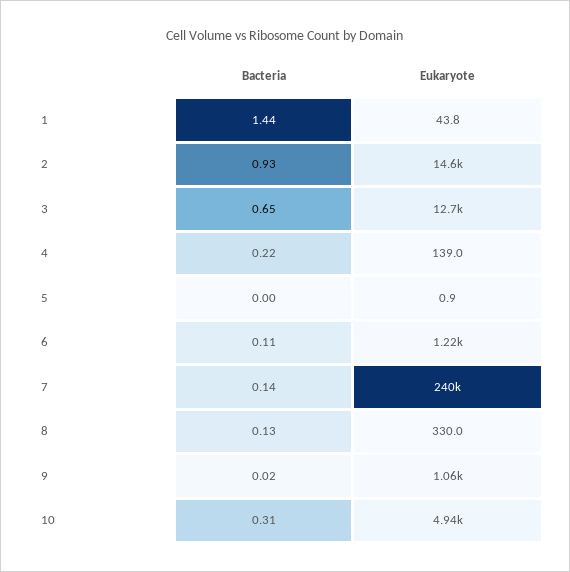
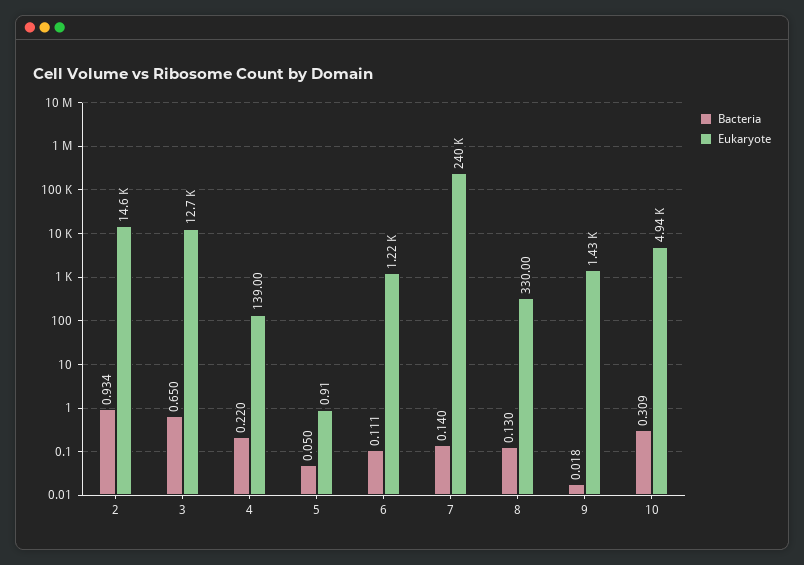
  {
    "Bacteria": {
-     "1": 1.44,
      "2": 0.934,
      "3": 0.65,
      "4": 0.22,
-     "5": 0,
+     "5": 0.05,
      "6": 0.111,
      "7": 0.14,
      "8": 0.13,
      "9": 0.018,
      "10": 0.309
    },
    "Eukaryote": {
-     "1": 43.8,
      "2": 14600,
      "3": 12700,
      "4": 139,
      "5": 0.91,
      "6": 1220,
      "7": 240000,
      "8": 330,
-     "9": 1060,
+     "9": 1430,
      "10": 4940
    }
  }

